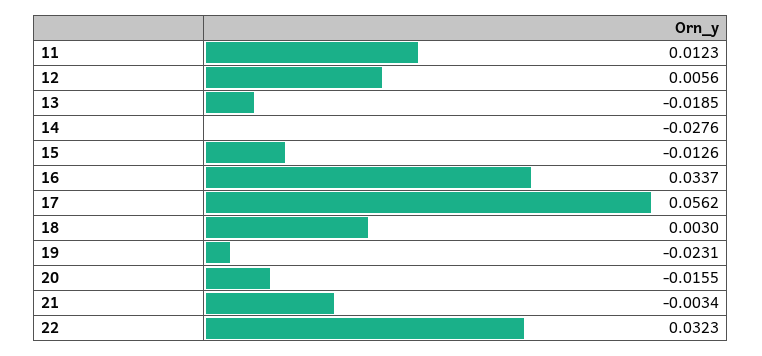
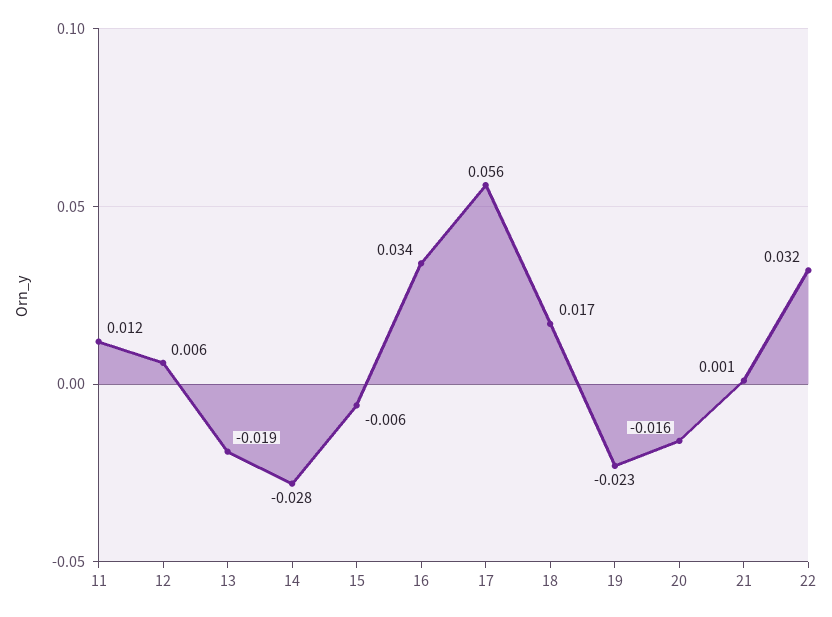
  {
    "11": 0.0123,
    "12": 0.0056,
    "13": -0.0185,
    "14": -0.0276,
-   "15": -0.0126,
+   "15": -0.006,
    "16": 0.0337,
    "17": 0.0562,
-   "18": 0.003,
+   "18": 0.017,
    "19": -0.0231,
    "20": -0.0155,
-   "21": -0.0034,
+   "21": 0.001,
    "22": 0.0323
  }

